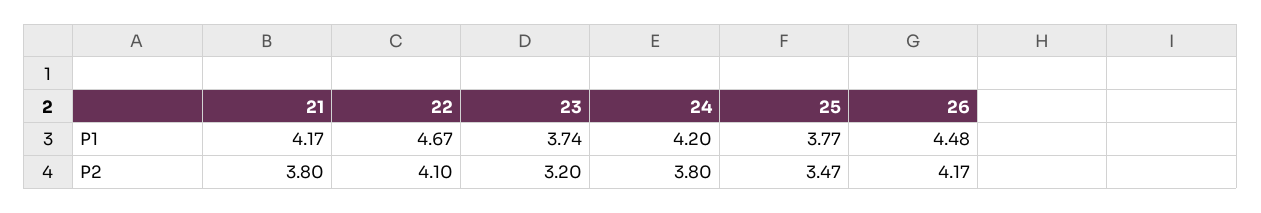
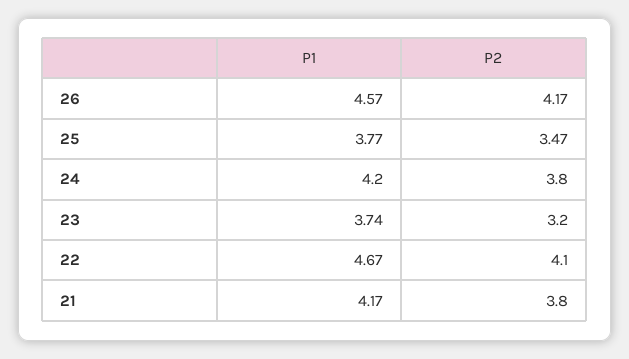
  {
    "21": {
      "P1": 4.17,
      "P2": 3.8
    },
    "22": {
      "P1": 4.67,
      "P2": 4.1
    },
    "23": {
      "P1": 3.74,
      "P2": 3.2
    },
    "24": {
      "P1": 4.2,
      "P2": 3.8
    },
    "25": {
      "P1": 3.77,
      "P2": 3.47
    },
    "26": {
-     "P1": 4.48,
+     "P1": 4.57,
      "P2": 4.17
    }
  }

